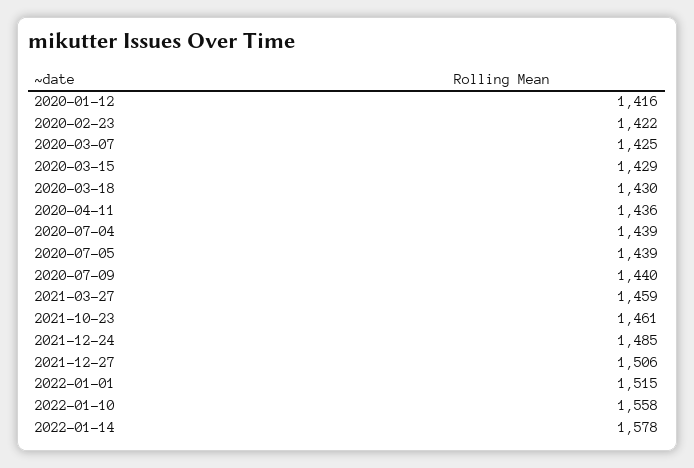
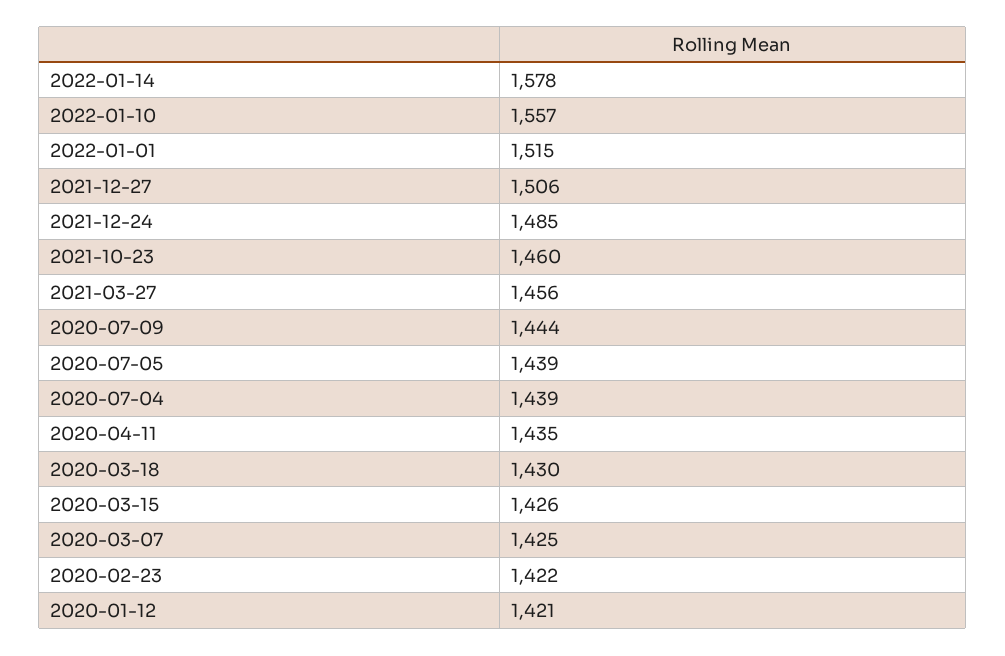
  {
-   "2020-01-12": 1416,
+   "2020-01-12": 1421,
    "2020-02-23": 1422,
    "2020-03-07": 1425,
-   "2020-03-15": 1429,
+   "2020-03-15": 1426,
    "2020-03-18": 1430,
-   "2020-04-11": 1436,
+   "2020-04-11": 1435,
    "2020-07-04": 1439,
    "2020-07-05": 1439,
-   "2020-07-09": 1440,
+   "2020-07-09": 1444,
-   "2021-03-27": 1459,
+   "2021-03-27": 1456,
-   "2021-10-23": 1461,
+   "2021-10-23": 1460,
    "2021-12-24": 1485,
    "2021-12-27": 1506,
    "2022-01-01": 1515,
-   "2022-01-10": 1558,
+   "2022-01-10": 1557,
    "2022-01-14": 1578
  }

